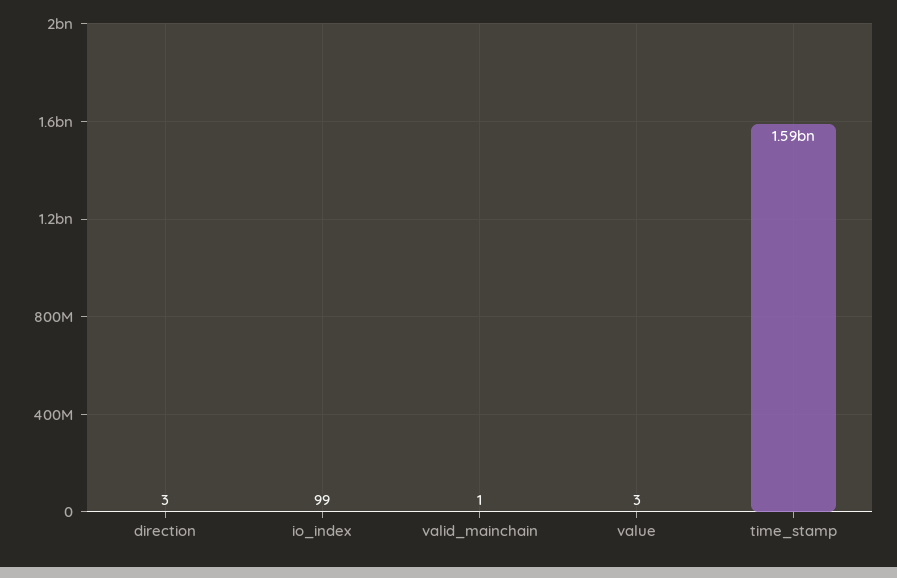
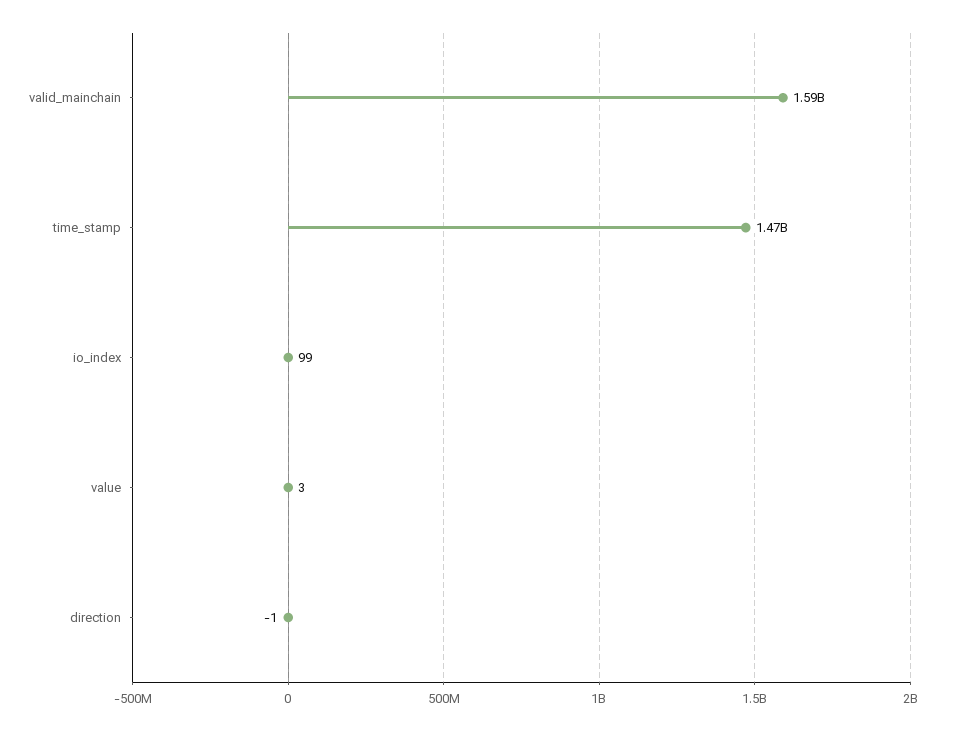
  {
-   "direction": 3,
+   "direction": -1,
    "io_index": 99,
-   "valid_mainchain": 1,
+   "valid_mainchain": 1590000000,
    "value": 3,
-   "time_stamp": 1590000000
+   "time_stamp": 1470000000
  }

